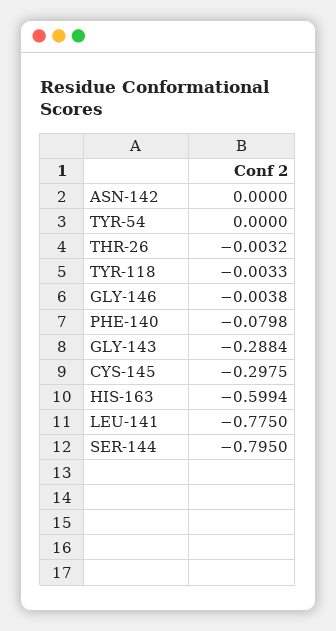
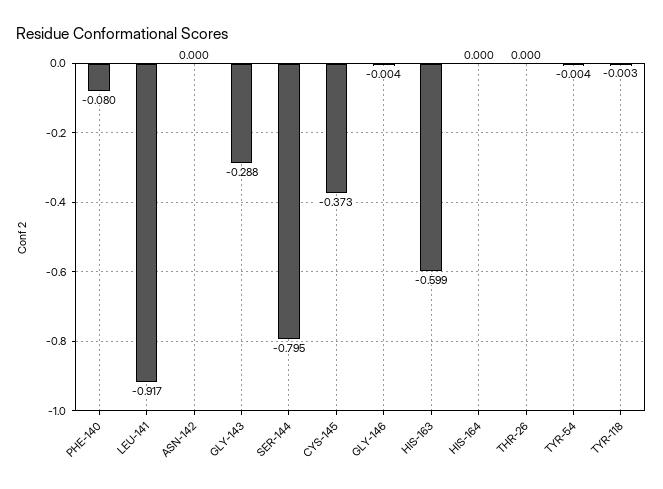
  {
    "ASN-142": 0,
-   "TYR-54": 0,
+   "TYR-54": -0.004,
-   "THR-26": -0.0032,
+   "THR-26": 0,
    "TYR-118": -0.0033,
    "GLY-146": -0.0038,
    "PHE-140": -0.0798,
    "GLY-143": -0.2884,
-   "CYS-145": -0.2975,
+   "CYS-145": -0.373,
    "HIS-163": -0.5994,
-   "LEU-141": -0.775,
+   "LEU-141": -0.917,
-   "SER-144": -0.795
+   "SER-144": -0.795,
+   "HIS-164": 0
  }

